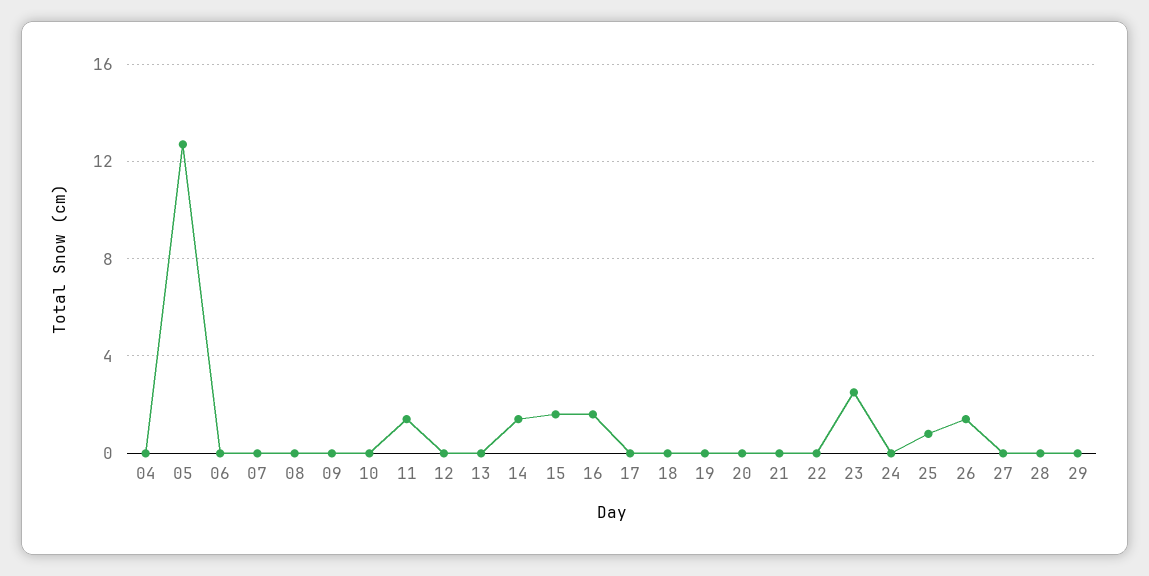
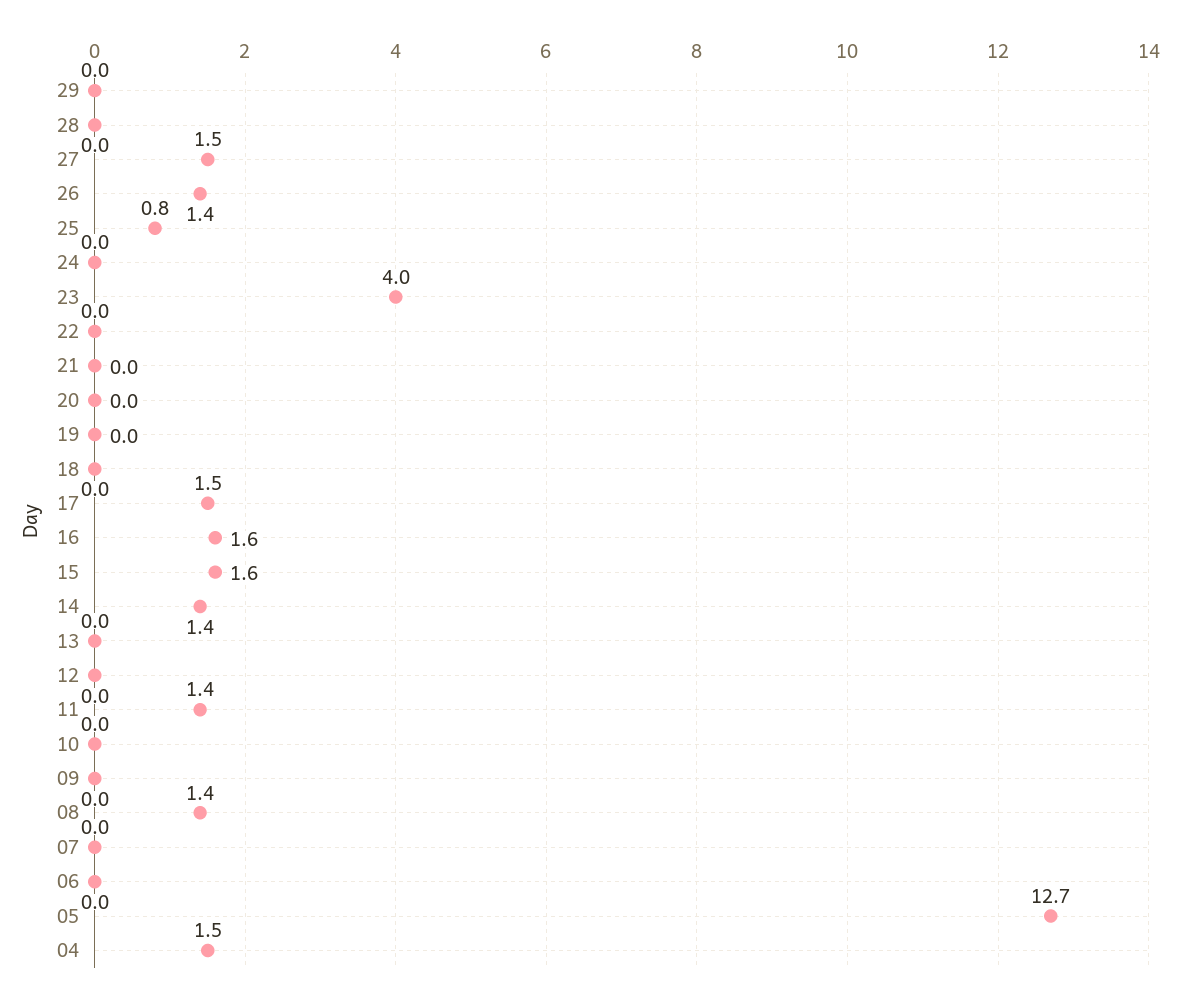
  {
-   "04": 0,
+   "04": 1.5,
    "05": 12.7,
    "06": 0,
    "07": 0,
-   "08": 0,
+   "08": 1.4,
    "09": 0,
    "10": 0,
    "11": 1.4,
    "12": 0,
    "13": 0,
    "14": 1.4,
    "15": 1.6,
    "16": 1.6,
-   "17": 0,
+   "17": 1.5,
    "18": 0,
    "19": 0,
    "20": 0,
    "21": 0,
    "22": 0,
-   "23": 2.5,
+   "23": 4,
    "24": 0,
    "25": 0.8,
    "26": 1.4,
-   "27": 0,
+   "27": 1.5,
    "28": 0,
    "29": 0
  }

